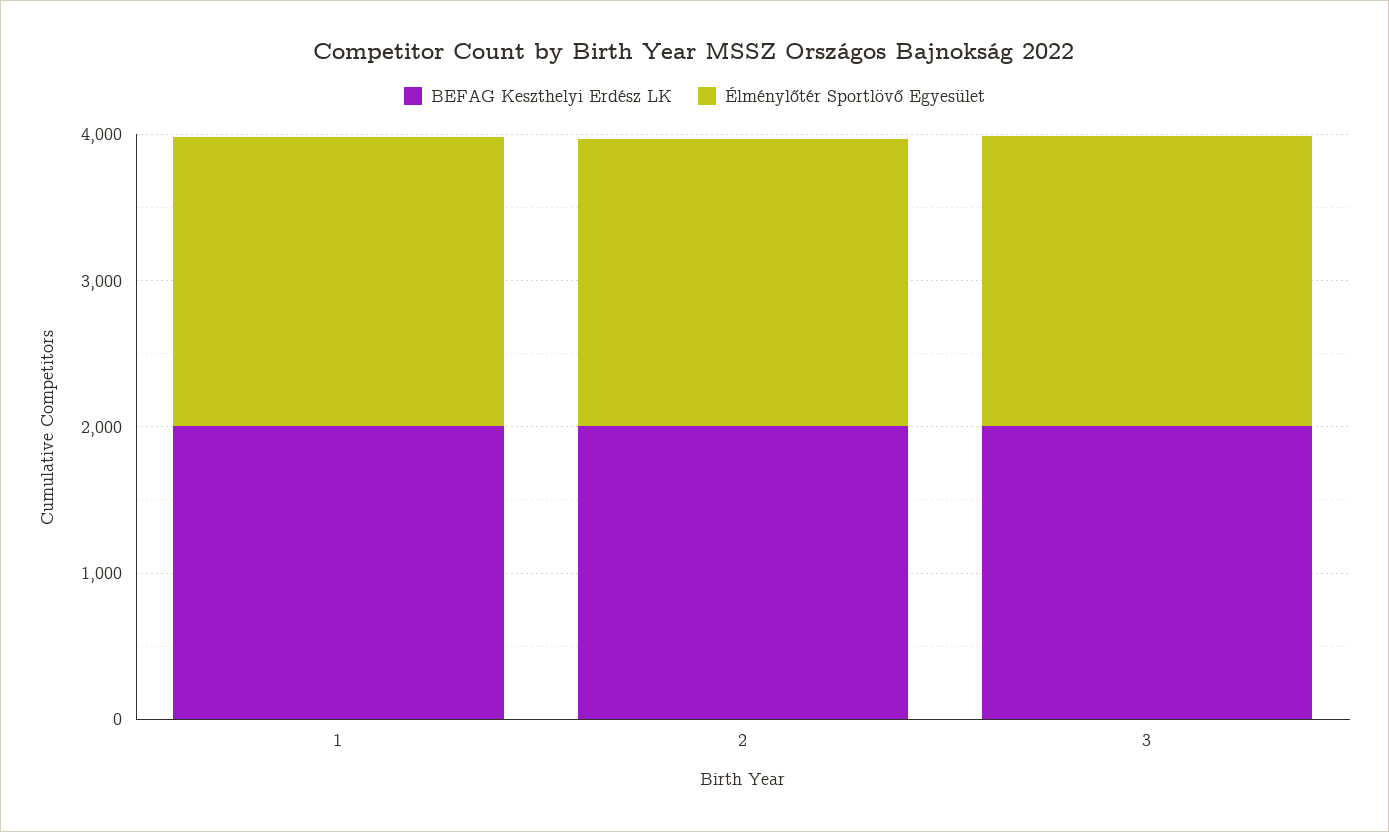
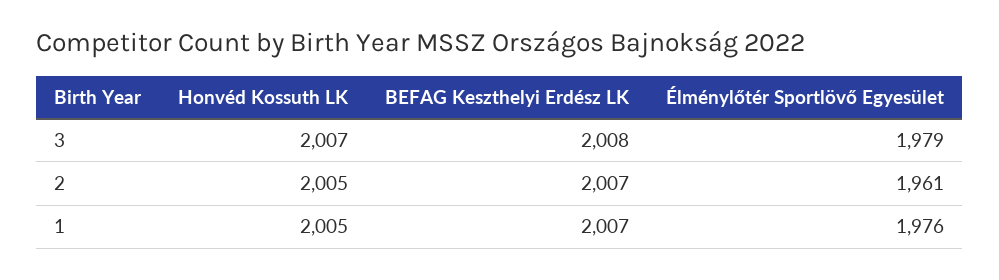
  {
    "BEFAG Keszthelyi Erdész LK": {
      "1": 2007,
      "2": 2007,
      "3": 2008
    },
    "Élménylőtér Sportlövő Egyesület": {
      "1": 1976,
      "2": 1961,
      "3": 1979
-   }
+   },
+   "Honvéd Kossuth LK": {
+     "3": 2007,
+     "2": 2005,
+     "1": 2005
+   }
  }

